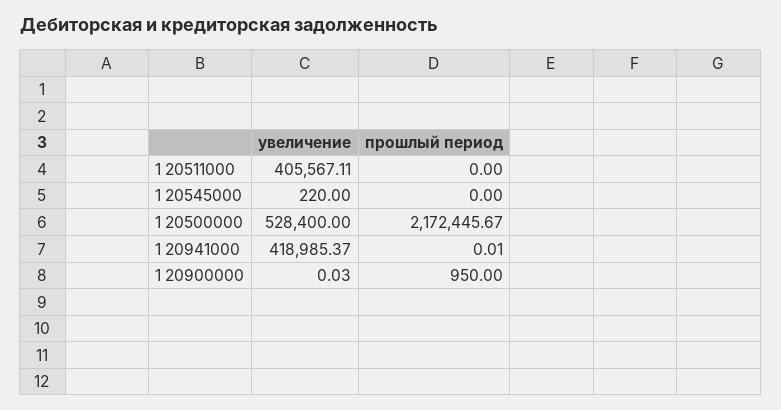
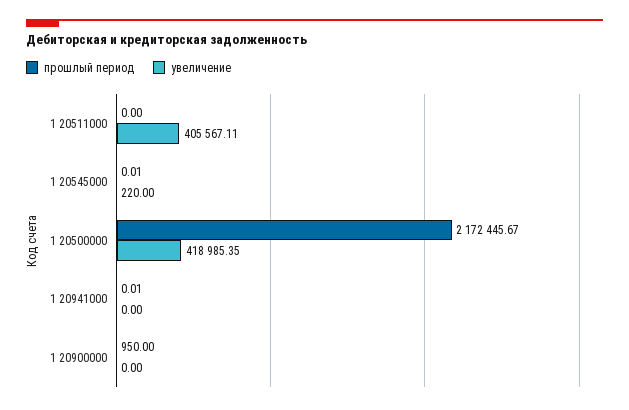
  {
    "увеличение": {
      "1 20511000": 405567.11,
      "1 20545000": 220,
-     "1 20500000": 528400,
+     "1 20500000": 418985.35,
-     "1 20941000": 418985.37,
+     "1 20941000": 0,
-     "1 20900000": 0.03
+     "1 20900000": 0
    },
    "прошлый период": {
      "1 20511000": 0,
-     "1 20545000": 0,
+     "1 20545000": 0.01,
      "1 20500000": 2172445.67,
      "1 20941000": 0.01,
      "1 20900000": 950
    }
  }

